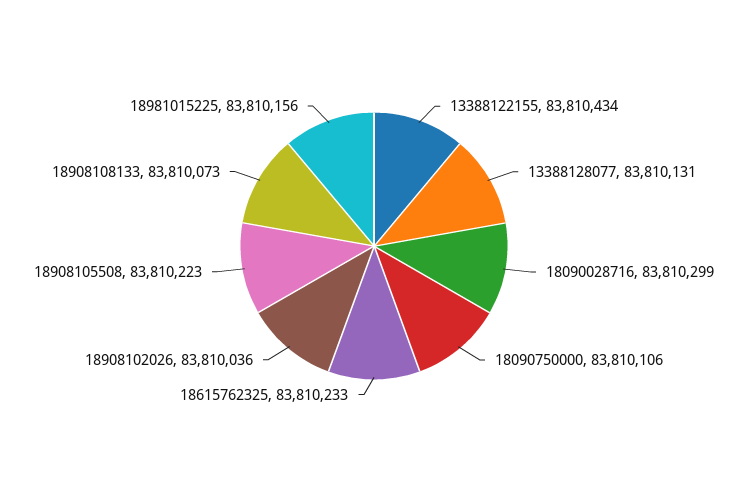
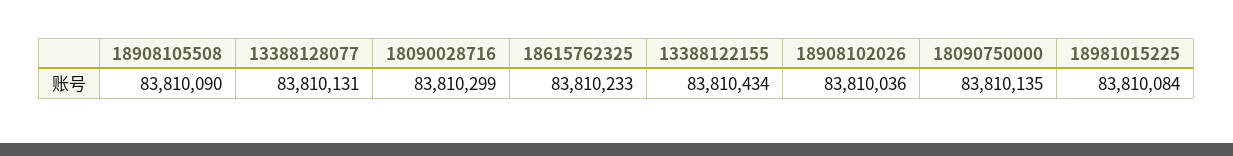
  {
    "13388122155": 83810434,
    "13388128077": 83810131,
    "18090028716": 83810299,
-   "18090750000": 83810106,
+   "18090750000": 83810135,
    "18615762325": 83810233,
    "18908102026": 83810036,
-   "18908105508": 83810223,
+   "18908105508": 83810090,
-   "18908108133": 83810073,
-   "18981015225": 83810156
+   "18981015225": 83810084
  }

